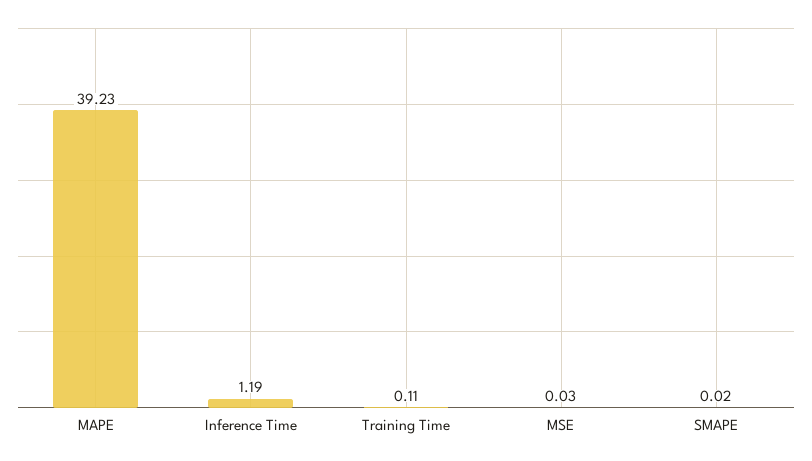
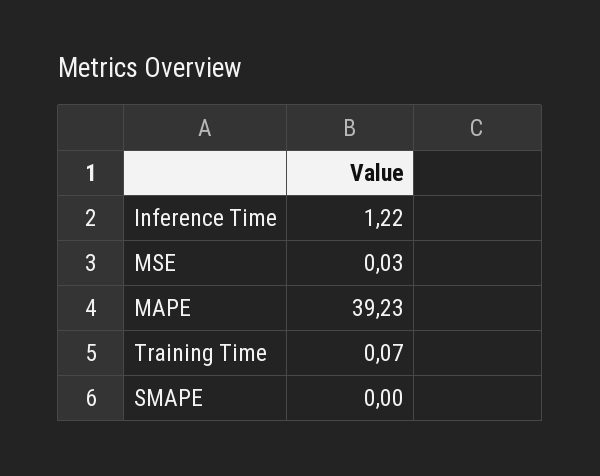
  {
    "MAPE": 39.23,
-   "Inference Time": 1.19,
+   "Inference Time": 1.22,
-   "Training Time": 0.11,
+   "Training Time": 0.07,
    "MSE": 0.03,
-   "SMAPE": 0.02
+   "SMAPE": 0
  }

